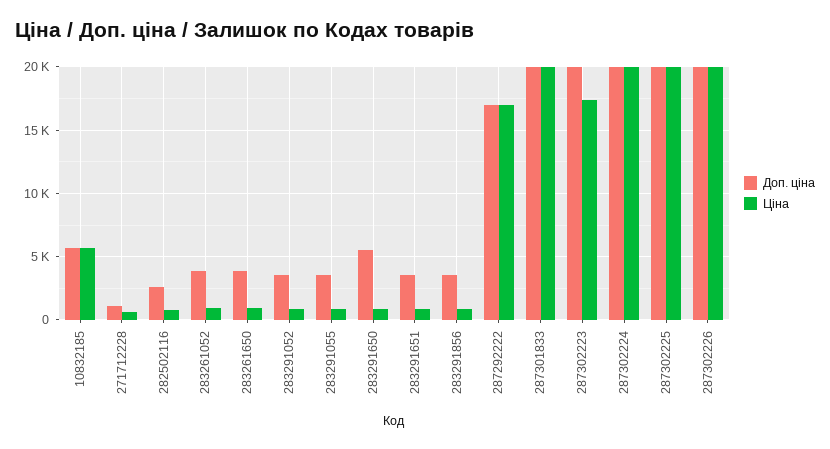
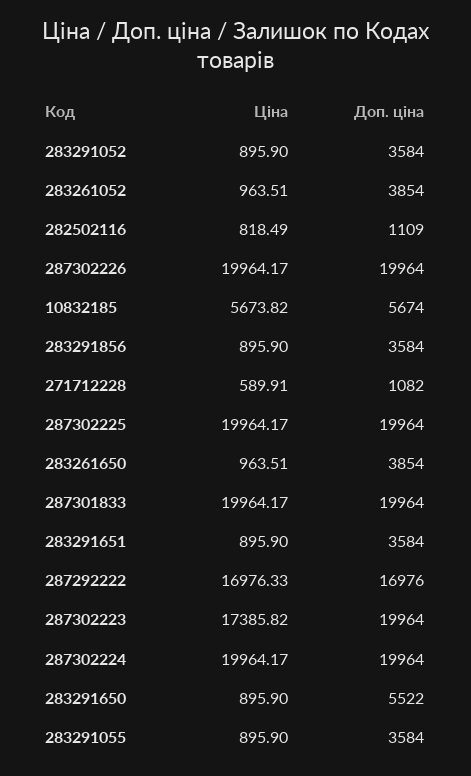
  {
    "Доп. ціна": {
      "10832185": 5674,
      "271712228": 1082,
-     "282502116": 2500,
+     "282502116": 1109,
      "283261052": 3854,
      "283261650": 3854,
      "283291052": 3584,
      "283291055": 3584,
      "283291650": 5522,
      "283291651": 3584,
      "283291856": 3584,
      "287292222": 16976,
      "287301833": 19964,
      "287302223": 19964,
      "287302224": 19964,
      "287302225": 19964,
      "287302226": 19964
    },
    "Ціна": {
      "10832185": 5673.82,
      "271712228": 589.91,
      "282502116": 818.49,
      "283261052": 963.51,
      "283261650": 963.51,
      "283291052": 895.9,
      "283291055": 895.9,
      "283291650": 895.9,
      "283291651": 895.9,
      "283291856": 895.9,
      "287292222": 16976.33,
      "287301833": 19964.17,
      "287302223": 17385.82,
      "287302224": 19964.17,
      "287302225": 19964.17,
      "287302226": 19964.17
    }
  }

